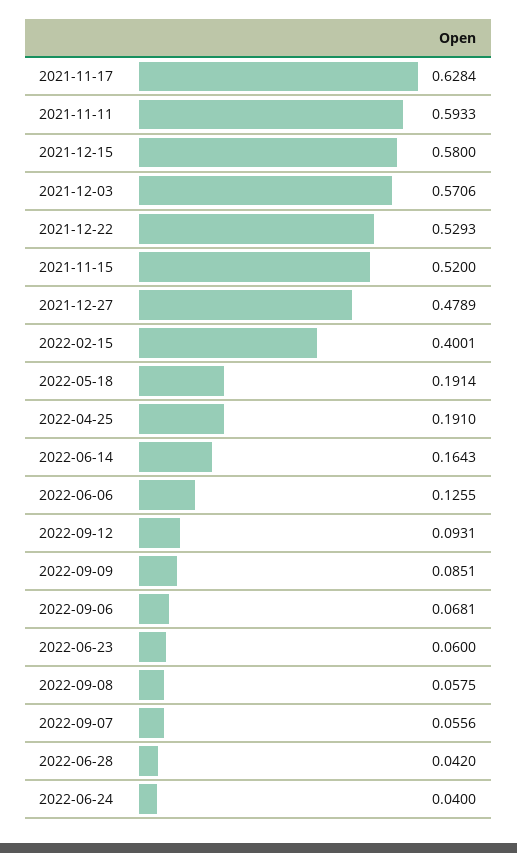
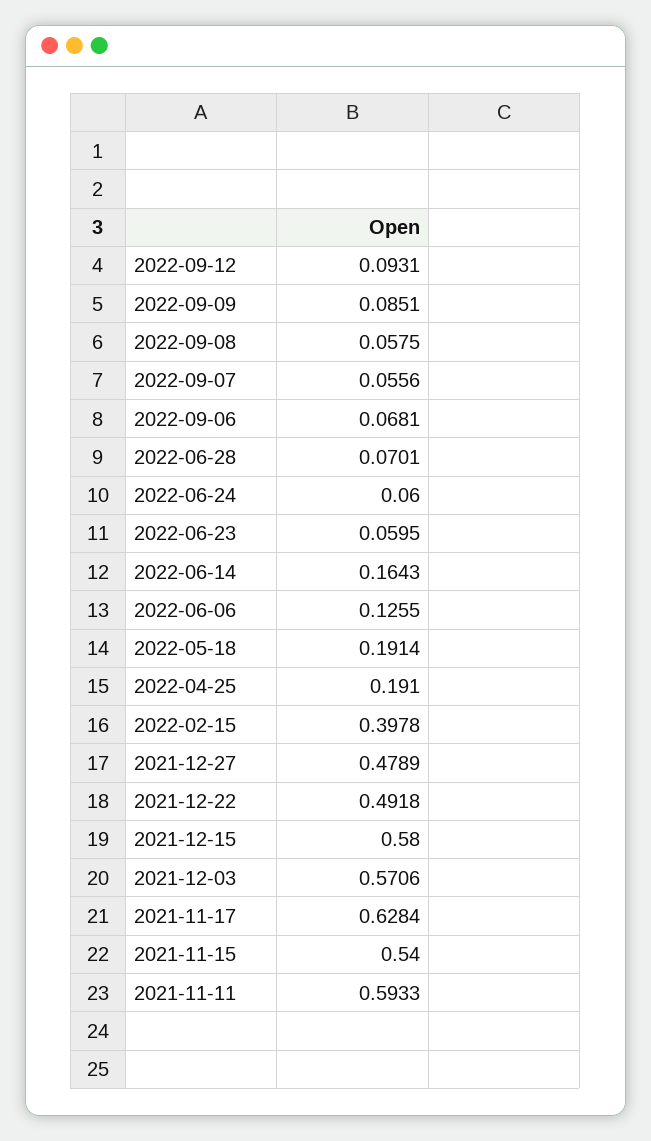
  {
    "2021-11-17": 0.6284,
    "2021-11-11": 0.5933,
    "2021-12-15": 0.58,
    "2021-12-03": 0.5706,
-   "2021-12-22": 0.5293,
+   "2021-12-22": 0.4918,
-   "2021-11-15": 0.52,
+   "2021-11-15": 0.54,
    "2021-12-27": 0.4789,
-   "2022-02-15": 0.4001,
+   "2022-02-15": 0.3978,
    "2022-05-18": 0.1914,
    "2022-04-25": 0.191,
    "2022-06-14": 0.1643,
    "2022-06-06": 0.1255,
    "2022-09-12": 0.0931,
    "2022-09-09": 0.0851,
    "2022-09-06": 0.0681,
-   "2022-06-23": 0.06,
+   "2022-06-23": 0.0595,
    "2022-09-08": 0.0575,
    "2022-09-07": 0.0556,
-   "2022-06-28": 0.042,
+   "2022-06-28": 0.0701,
-   "2022-06-24": 0.04
+   "2022-06-24": 0.06
  }

